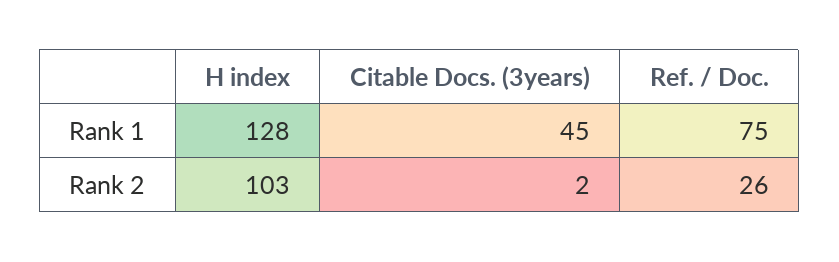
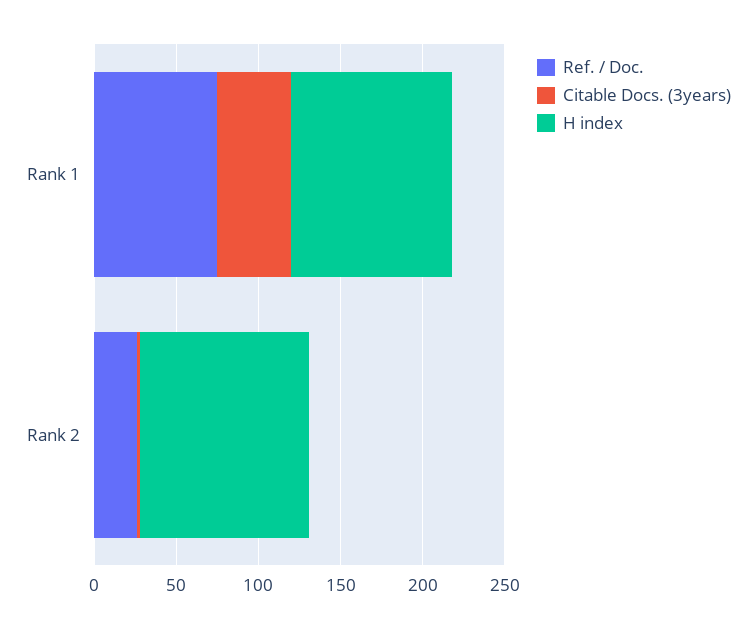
  {
    "H index": {
-     "Rank 1": 128,
+     "Rank 1": 100,
      "Rank 2": 103
    },
    "Citable Docs. (3years)": {
      "Rank 1": 45,
      "Rank 2": 2
    },
    "Ref. / Doc.": {
      "Rank 1": 75,
      "Rank 2": 26
    }
  }

